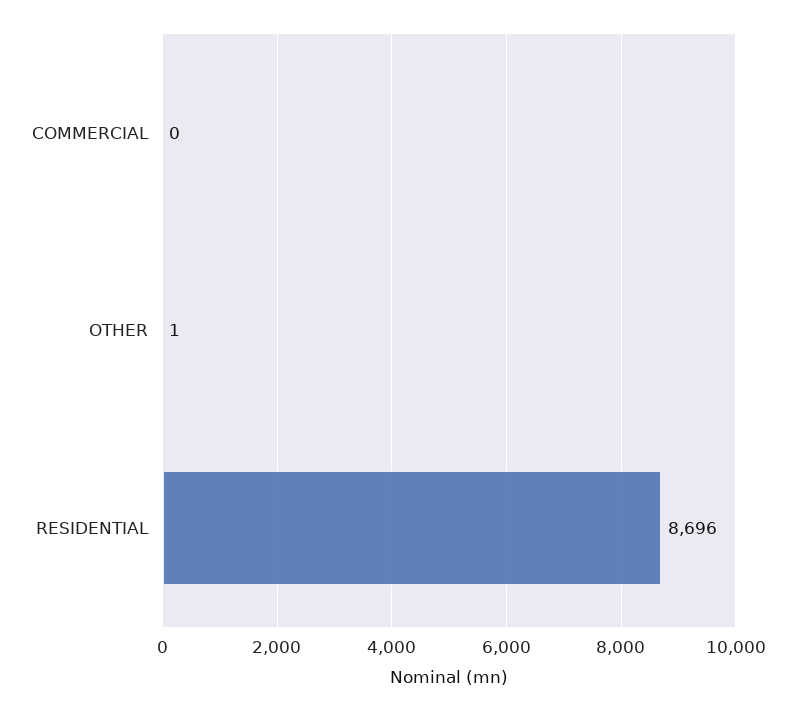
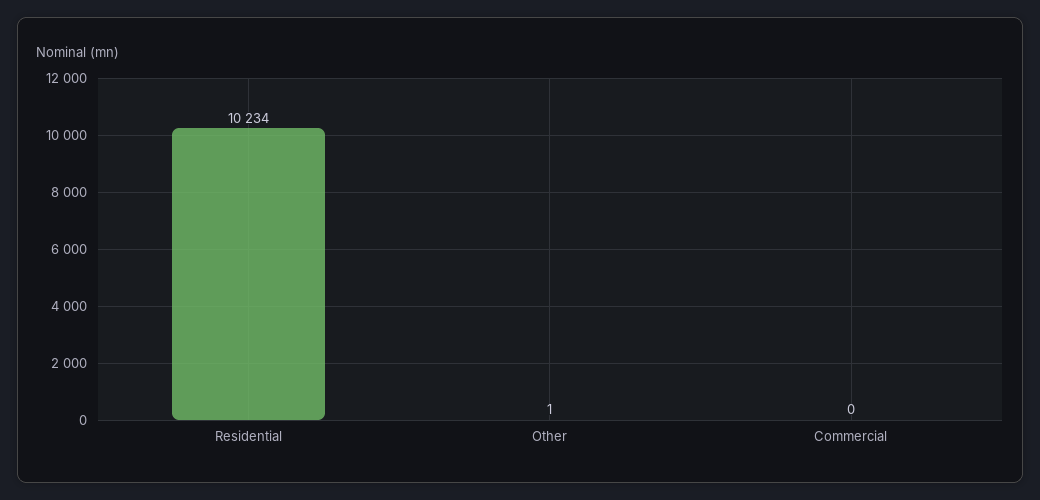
  {
    "COMMERCIAL": 0,
    "OTHER": 1,
-   "RESIDENTIAL": 8696
+   "RESIDENTIAL": 10234
  }

